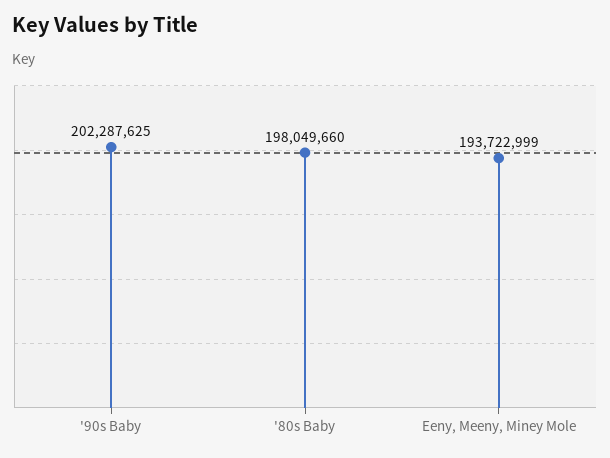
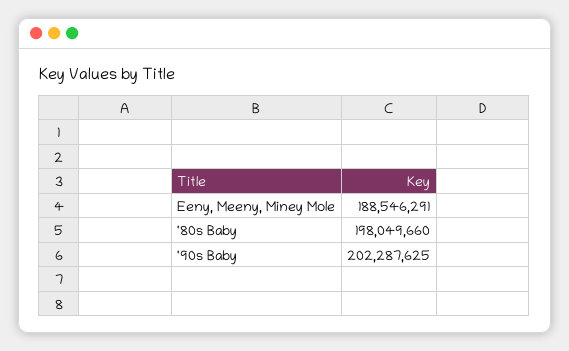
  {
    "'90s Baby": 202287625,
    "'80s Baby": 198049660,
-   "Eeny, Meeny, Miney Mole": 193722999
+   "Eeny, Meeny, Miney Mole": 188546291
  }

